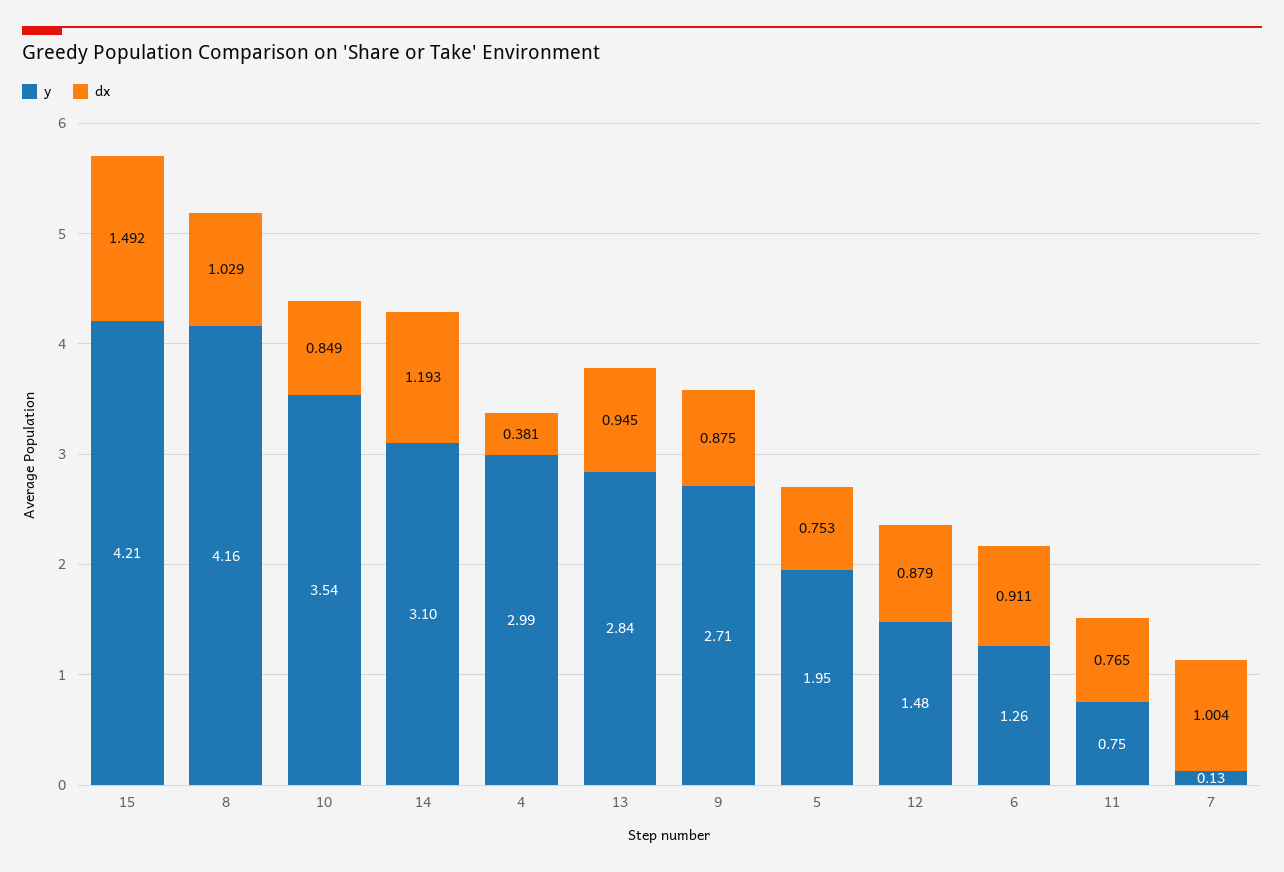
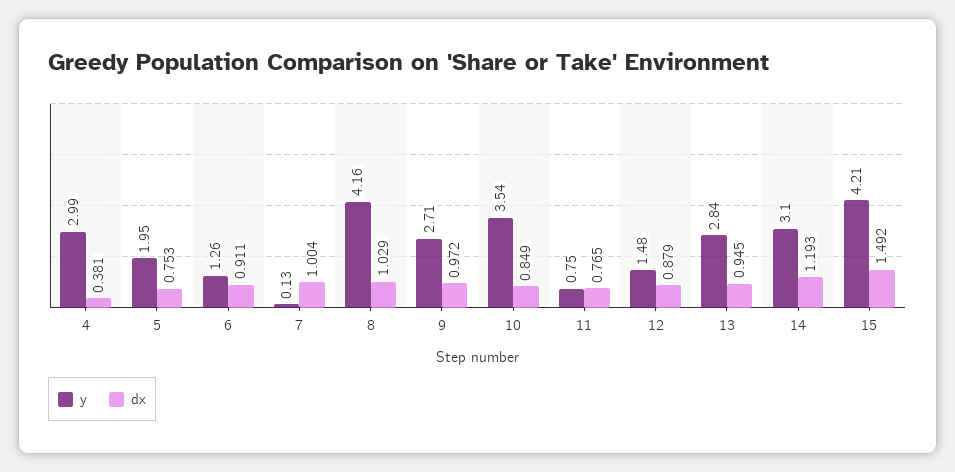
  {
    "y": {
      "15": 4.21,
      "8": 4.16,
      "10": 3.54,
      "14": 3.1,
      "4": 2.99,
      "13": 2.84,
      "9": 2.71,
      "5": 1.95,
      "12": 1.48,
      "6": 1.26,
      "11": 0.75,
      "7": 0.13
    },
    "dx": {
      "15": 1.492,
      "8": 1.029,
      "10": 0.849,
      "14": 1.193,
      "4": 0.381,
      "13": 0.945,
-     "9": 0.875,
+     "9": 0.972,
      "5": 0.753,
      "12": 0.879,
      "6": 0.911,
      "11": 0.765,
      "7": 1.004
    }
  }

